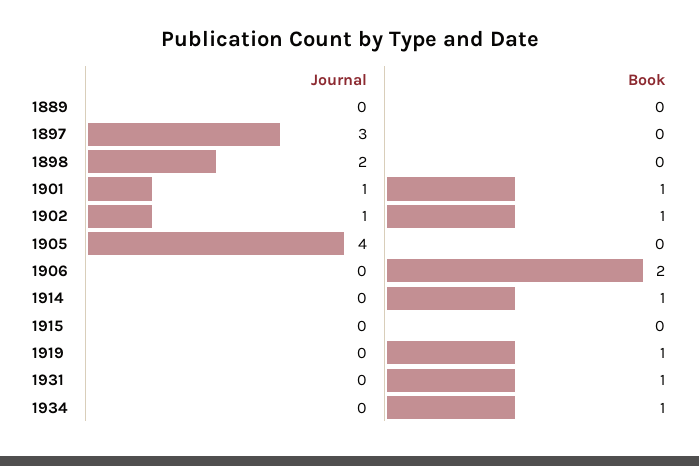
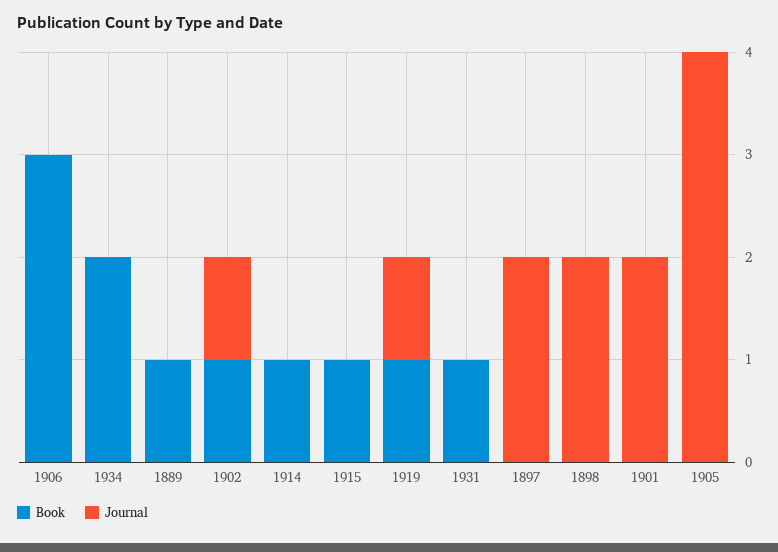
  {
    "Journal": {
      "1889": 0,
-     "1897": 3,
+     "1897": 2,
      "1898": 2,
-     "1901": 1,
+     "1901": 2,
      "1902": 1,
      "1905": 4,
      "1906": 0,
      "1914": 0,
      "1915": 0,
-     "1919": 0,
+     "1919": 1,
      "1931": 0,
      "1934": 0
    },
    "Book": {
-     "1889": 0,
+     "1889": 1,
      "1897": 0,
      "1898": 0,
-     "1901": 1,
+     "1901": 0,
      "1902": 1,
      "1905": 0,
-     "1906": 2,
+     "1906": 3,
      "1914": 1,
-     "1915": 0,
+     "1915": 1,
      "1919": 1,
      "1931": 1,
-     "1934": 1
+     "1934": 2
    }
  }

